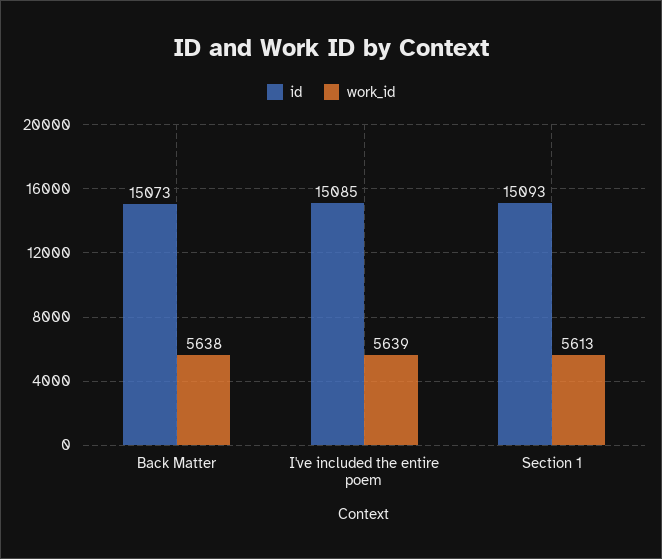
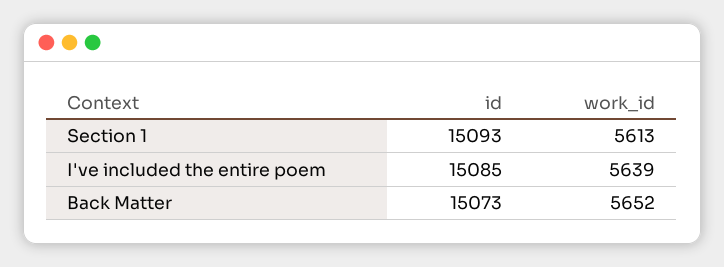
  {
    "id": {
      "Back Matter": 15073,
      "I've included the entire poem": 15085,
      "Section 1": 15093
    },
    "work_id": {
-     "Back Matter": 5638,
+     "Back Matter": 5652,
      "I've included the entire poem": 5639,
      "Section 1": 5613
    }
  }

